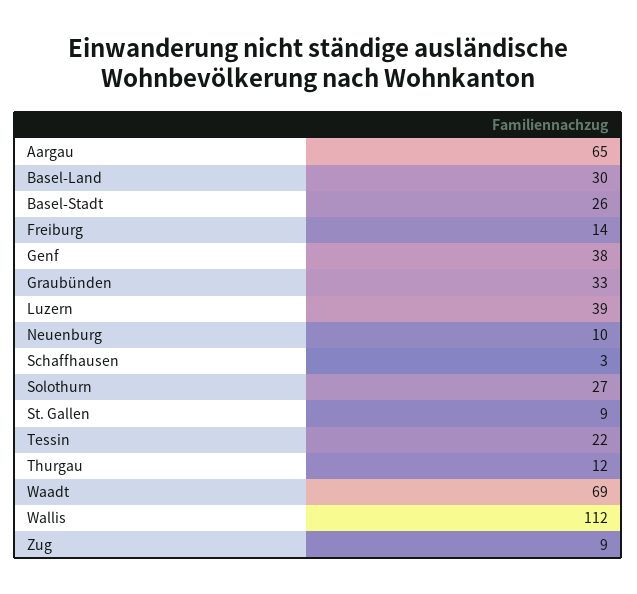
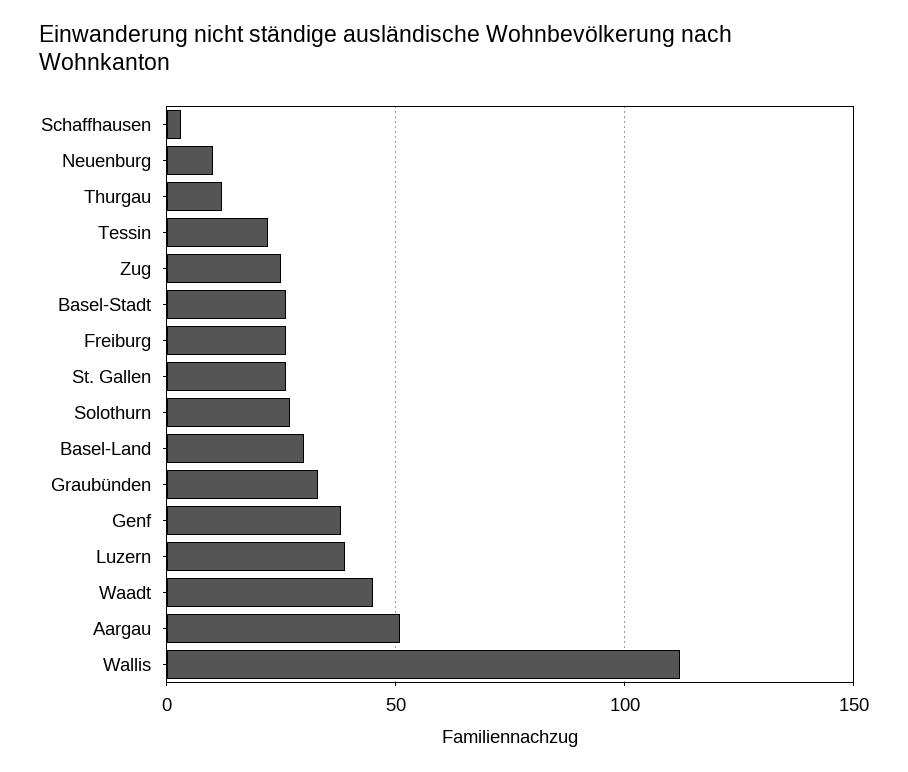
  {
-   "Aargau": 65,
+   "Aargau": 50,
    "Basel-Land": 30,
    "Basel-Stadt": 26,
-   "Freiburg": 14,
+   "Freiburg": 25,
    "Genf": 38,
    "Graubünden": 33,
    "Luzern": 39,
    "Neuenburg": 10,
    "Schaffhausen": 3,
    "Solothurn": 27,
-   "St. Gallen": 9,
+   "St. Gallen": 25,
    "Tessin": 22,
    "Thurgau": 12,
-   "Waadt": 69,
+   "Waadt": 45,
    "Wallis": 112,
-   "Zug": 9
+   "Zug": 25
  }

